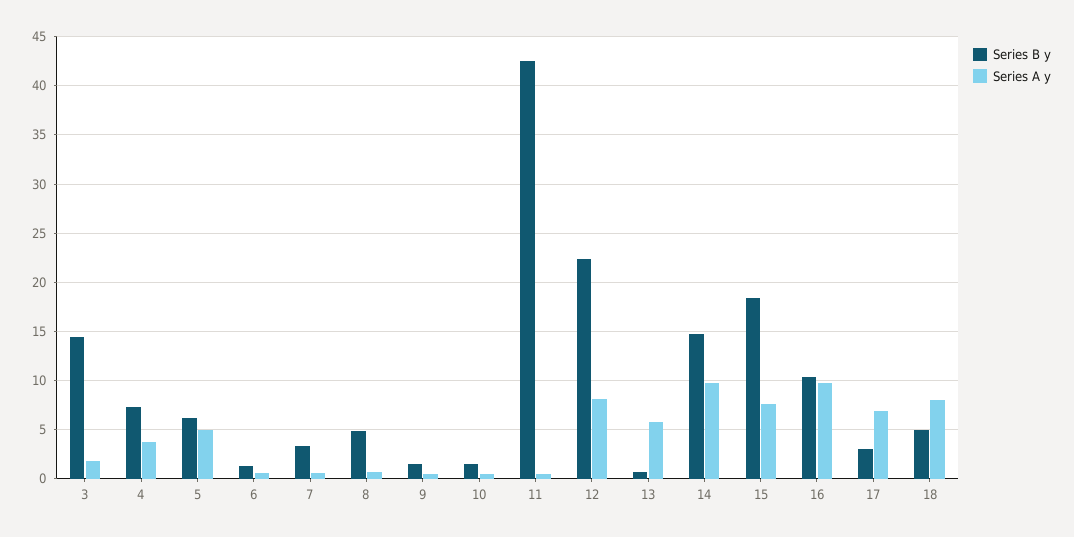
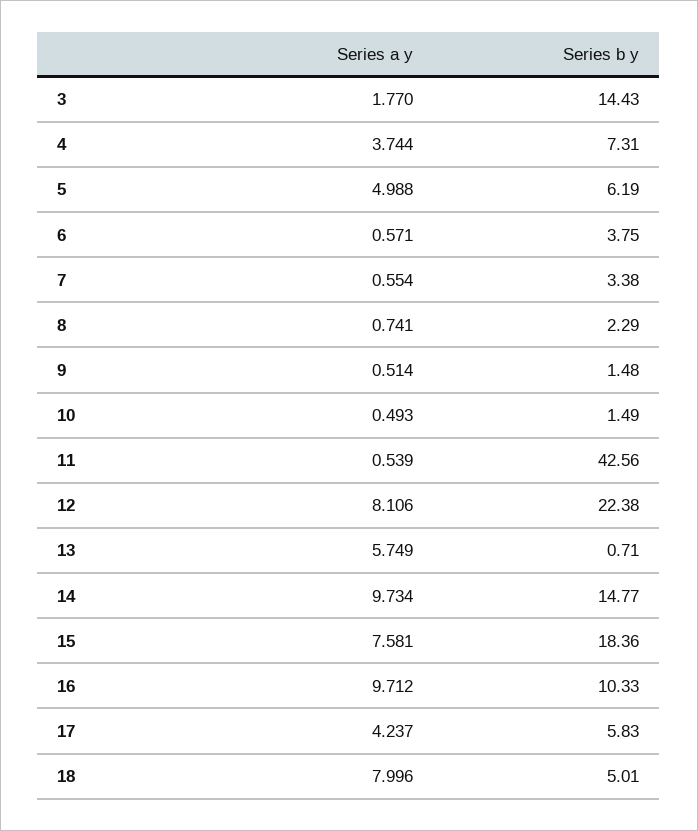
  {
    "Series B y": {
      "3": 14.43,
      "4": 7.31,
      "5": 6.19,
-     "6": 1,
+     "6": 3.75,
      "7": 3.38,
-     "8": 5,
+     "8": 2.29,
      "9": 1.48,
      "10": 1.49,
      "11": 42.56,
      "12": 22.38,
      "13": 0.71,
      "14": 14.77,
      "15": 18.36,
      "16": 10.33,
-     "17": 3,
+     "17": 5.83,
      "18": 5.01
    },
    "Series A y": {
      "3": 1.77,
      "4": 3.744,
      "5": 4.988,
      "6": 0.571,
      "7": 0.554,
      "8": 0.741,
      "9": 0.514,
      "10": 0.493,
      "11": 0.539,
      "12": 8.106,
      "13": 5.749,
      "14": 9.734,
      "15": 7.581,
      "16": 9.712,
-     "17": 7,
+     "17": 4.237,
      "18": 7.996
    }
  }

